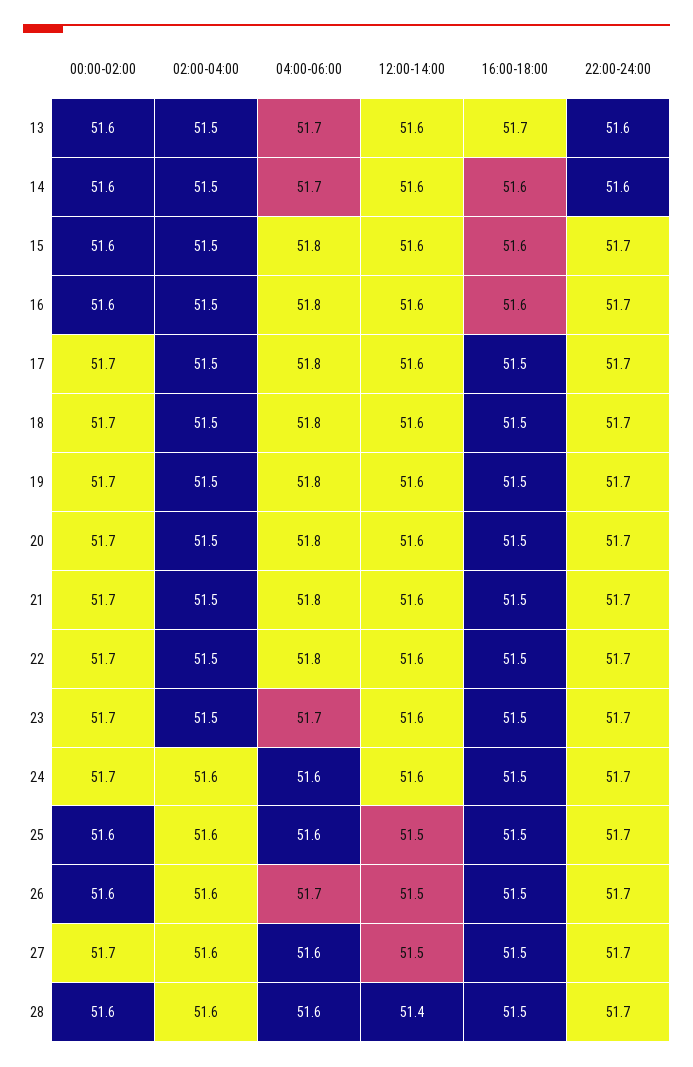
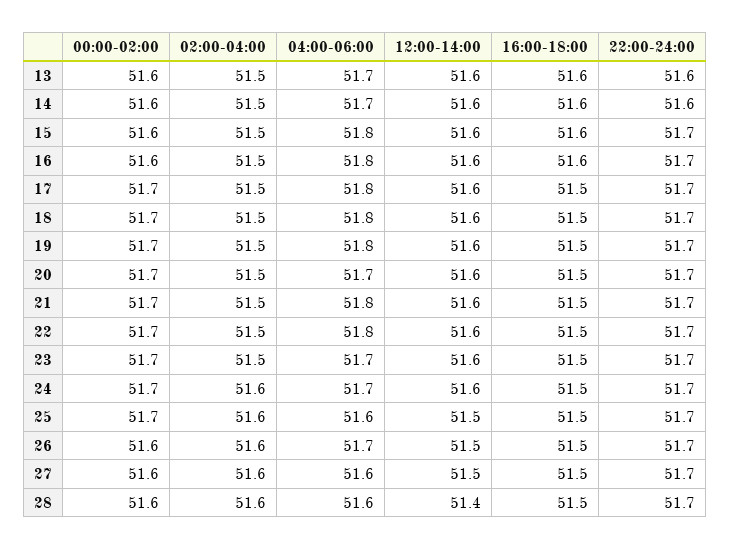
  {
    "00:00-02:00": {
      "13": 51.6,
      "14": 51.6,
      "15": 51.6,
      "16": 51.6,
      "17": 51.7,
      "18": 51.7,
      "19": 51.7,
      "20": 51.7,
      "21": 51.7,
      "22": 51.7,
      "23": 51.7,
      "24": 51.7,
-     "25": 51.6,
+     "25": 51.7,
      "26": 51.6,
-     "27": 51.7,
+     "27": 51.6,
      "28": 51.6
    },
    "02:00-04:00": {
      "13": 51.5,
      "14": 51.5,
      "15": 51.5,
      "16": 51.5,
      "17": 51.5,
      "18": 51.5,
      "19": 51.5,
      "20": 51.5,
      "21": 51.5,
      "22": 51.5,
      "23": 51.5,
      "24": 51.6,
      "25": 51.6,
      "26": 51.6,
      "27": 51.6,
      "28": 51.6
    },
    "04:00-06:00": {
      "13": 51.7,
      "14": 51.7,
      "15": 51.8,
      "16": 51.8,
      "17": 51.8,
      "18": 51.8,
      "19": 51.8,
-     "20": 51.8,
+     "20": 51.7,
      "21": 51.8,
      "22": 51.8,
      "23": 51.7,
-     "24": 51.6,
+     "24": 51.7,
      "25": 51.6,
      "26": 51.7,
      "27": 51.6,
      "28": 51.6
    },
    "12:00-14:00": {
      "13": 51.6,
      "14": 51.6,
      "15": 51.6,
      "16": 51.6,
      "17": 51.6,
      "18": 51.6,
      "19": 51.6,
      "20": 51.6,
      "21": 51.6,
      "22": 51.6,
      "23": 51.6,
      "24": 51.6,
      "25": 51.5,
      "26": 51.5,
      "27": 51.5,
      "28": 51.4
    },
    "16:00-18:00": {
-     "13": 51.7,
+     "13": 51.6,
      "14": 51.6,
      "15": 51.6,
      "16": 51.6,
      "17": 51.5,
      "18": 51.5,
      "19": 51.5,
      "20": 51.5,
      "21": 51.5,
      "22": 51.5,
      "23": 51.5,
      "24": 51.5,
      "25": 51.5,
      "26": 51.5,
      "27": 51.5,
      "28": 51.5
    },
    "22:00-24:00": {
      "13": 51.6,
      "14": 51.6,
      "15": 51.7,
      "16": 51.7,
      "17": 51.7,
      "18": 51.7,
      "19": 51.7,
      "20": 51.7,
      "21": 51.7,
      "22": 51.7,
      "23": 51.7,
      "24": 51.7,
      "25": 51.7,
      "26": 51.7,
      "27": 51.7,
      "28": 51.7
    }
  }

